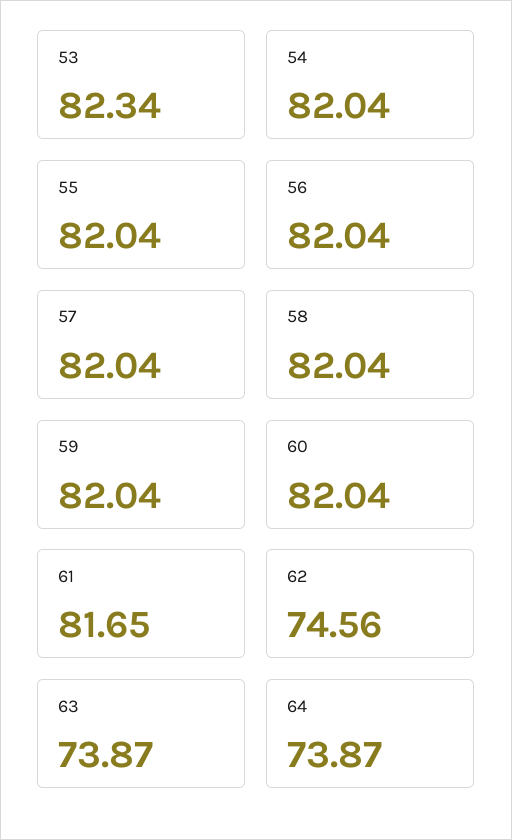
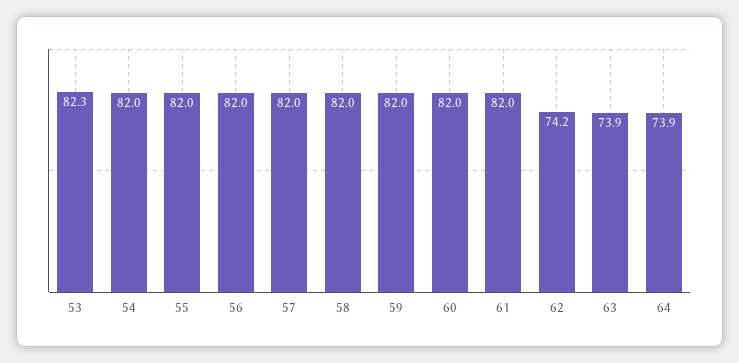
  {
    "53": 82.34,
    "54": 82.04,
    "55": 82.04,
    "56": 82.04,
    "57": 82.04,
    "58": 82.04,
    "59": 82.04,
    "60": 82.04,
-   "61": 81.65,
+   "61": 82,
-   "62": 74.56,
+   "62": 74.2,
    "63": 73.87,
    "64": 73.87
  }

